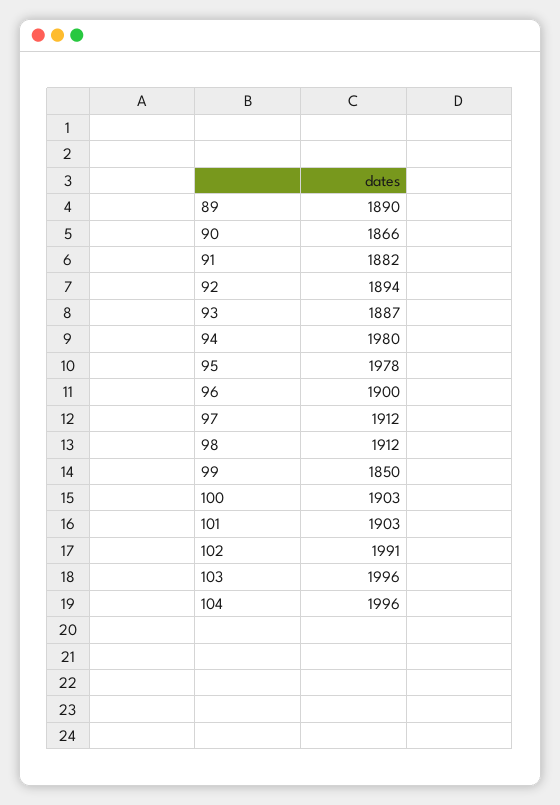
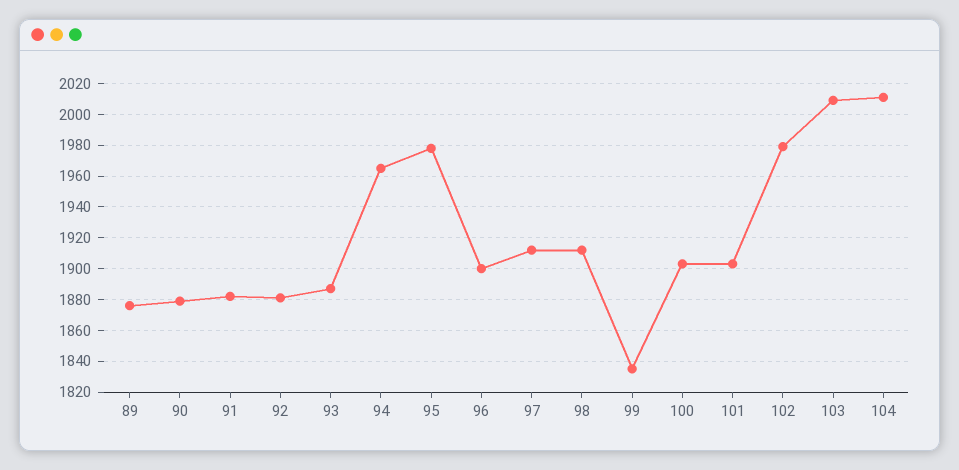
  {
-   "89": 1890,
+   "89": 1875,
-   "90": 1866,
+   "90": 1880,
    "91": 1882,
-   "92": 1894,
+   "92": 1880,
    "93": 1887,
-   "94": 1980,
+   "94": 1965,
    "95": 1978,
    "96": 1900,
    "97": 1912,
    "98": 1912,
-   "99": 1850,
+   "99": 1835,
    "100": 1903,
    "101": 1903,
-   "102": 1991,
+   "102": 1980,
-   "103": 1996,
+   "103": 2010,
-   "104": 1996
+   "104": 2010
  }

